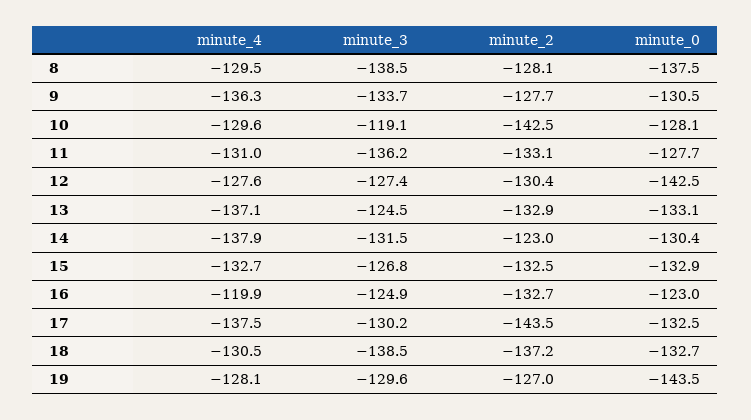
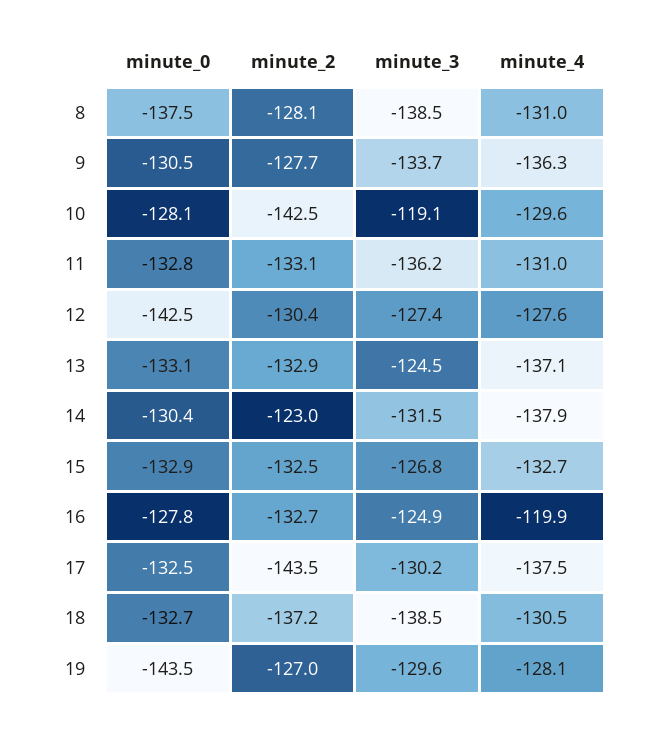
  {
    "minute_4": {
-     "8": -129.5,
+     "8": -131,
      "9": -136.3,
      "10": -129.6,
      "11": -131,
      "12": -127.6,
      "13": -137.1,
      "14": -137.9,
      "15": -132.7,
      "16": -119.9,
      "17": -137.5,
      "18": -130.5,
      "19": -128.1
    },
    "minute_3": {
      "8": -138.5,
      "9": -133.7,
      "10": -119.1,
      "11": -136.2,
      "12": -127.4,
      "13": -124.5,
      "14": -131.5,
      "15": -126.8,
      "16": -124.9,
      "17": -130.2,
      "18": -138.5,
      "19": -129.6
    },
    "minute_2": {
      "8": -128.1,
      "9": -127.7,
      "10": -142.5,
      "11": -133.1,
      "12": -130.4,
      "13": -132.9,
      "14": -123,
      "15": -132.5,
      "16": -132.7,
      "17": -143.5,
      "18": -137.2,
      "19": -127
    },
    "minute_0": {
      "8": -137.5,
      "9": -130.5,
      "10": -128.1,
-     "11": -127.7,
+     "11": -132.8,
      "12": -142.5,
      "13": -133.1,
      "14": -130.4,
      "15": -132.9,
-     "16": -123,
+     "16": -127.8,
      "17": -132.5,
      "18": -132.7,
      "19": -143.5
    }
  }

